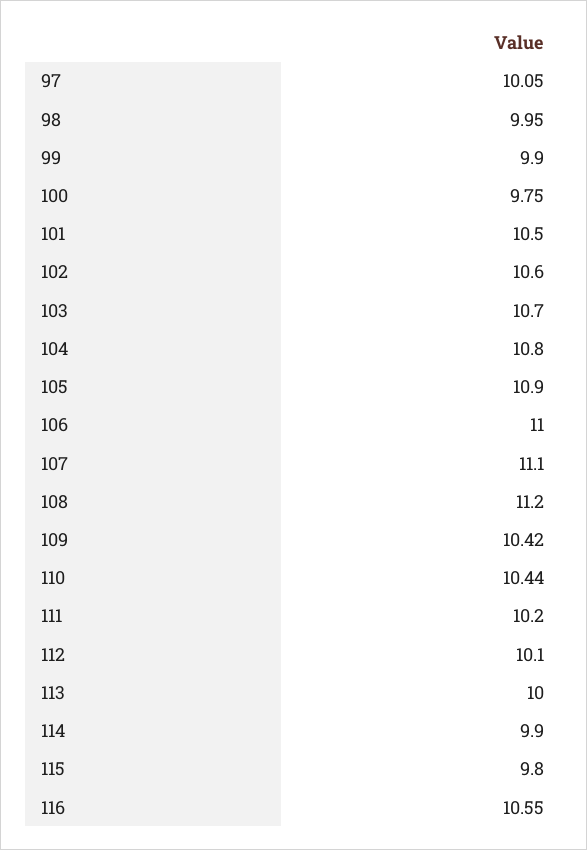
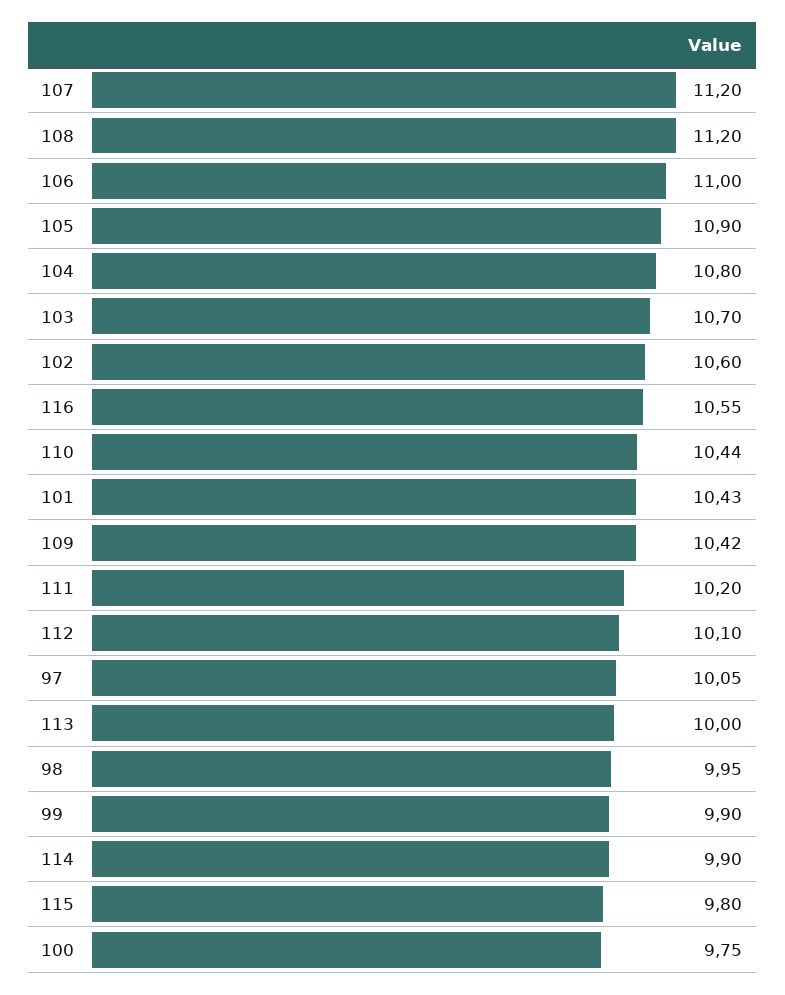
  {
    "97": 10.05,
    "98": 9.95,
    "99": 9.9,
    "100": 9.75,
-   "101": 10.5,
+   "101": 10.43,
    "102": 10.6,
    "103": 10.7,
    "104": 10.8,
    "105": 10.9,
    "106": 11,
-   "107": 11.1,
+   "107": 11.2,
    "108": 11.2,
    "109": 10.42,
    "110": 10.44,
    "111": 10.2,
    "112": 10.1,
    "113": 10,
    "114": 9.9,
    "115": 9.8,
    "116": 10.55
  }

